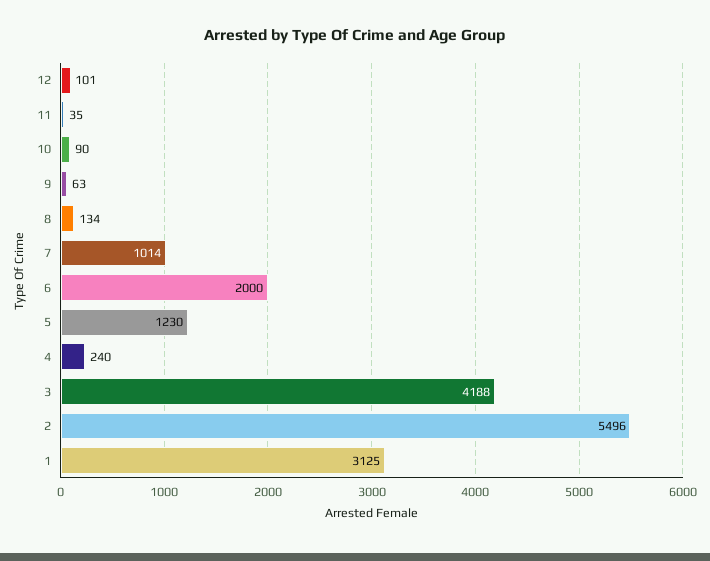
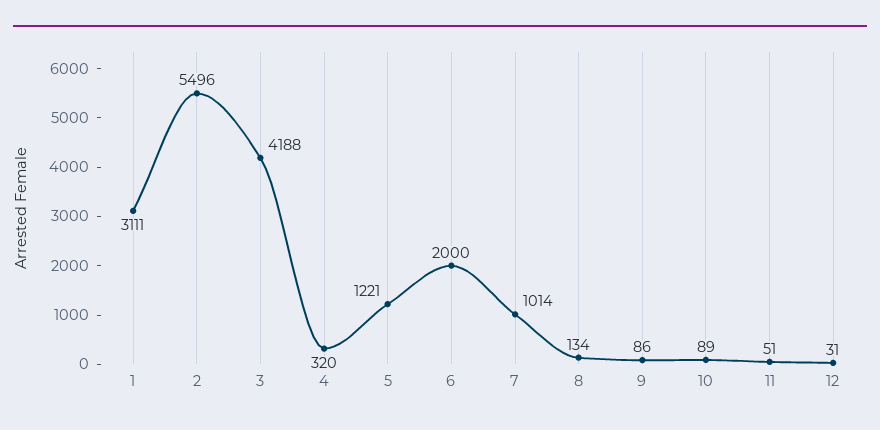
  {
-   "12": 101,
+   "12": 31,
-   "11": 35,
+   "11": 51,
-   "10": 90,
+   "10": 89,
-   "9": 63,
+   "9": 86,
    "8": 134,
    "7": 1014,
    "6": 2000,
-   "5": 1230,
+   "5": 1221,
-   "4": 240,
+   "4": 320,
    "3": 4188,
    "2": 5496,
-   "1": 3125
+   "1": 3111
  }

